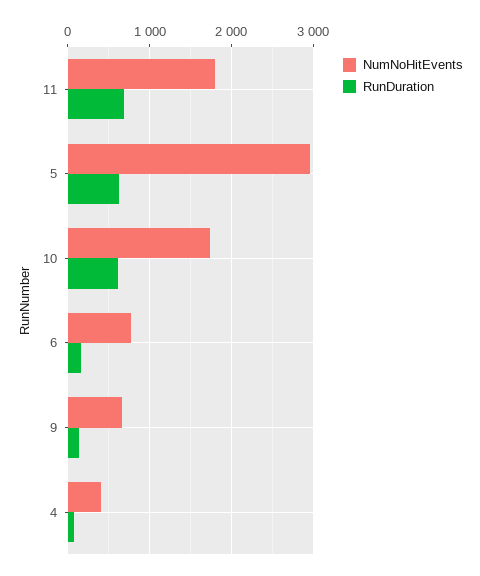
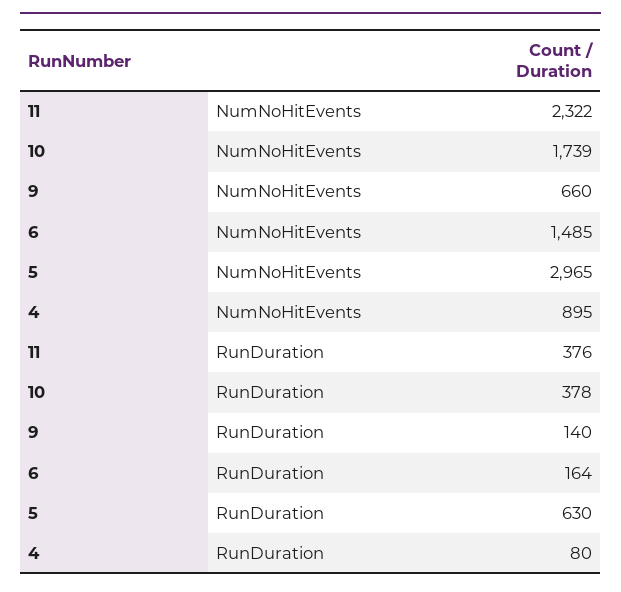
  {
    "NumNoHitEvents": {
-     "11": 1800,
+     "11": 2322,
      "5": 2965,
      "10": 1739,
-     "6": 800,
+     "6": 1485,
      "9": 660,
-     "4": 400
+     "4": 895
    },
    "RunDuration": {
-     "11": 700,
+     "11": 376,
      "5": 630,
-     "10": 600,
+     "10": 378,
      "6": 164,
      "9": 140,
      "4": 80
    }
  }

